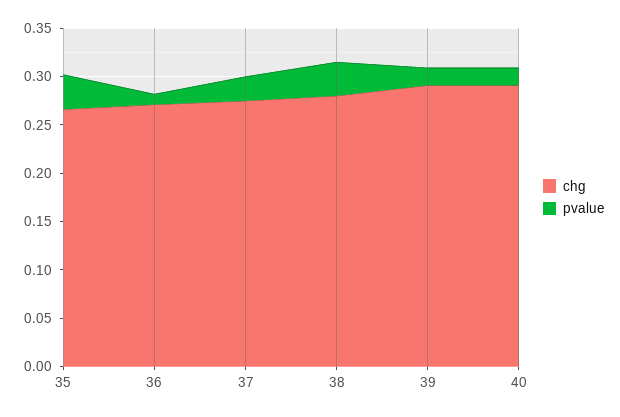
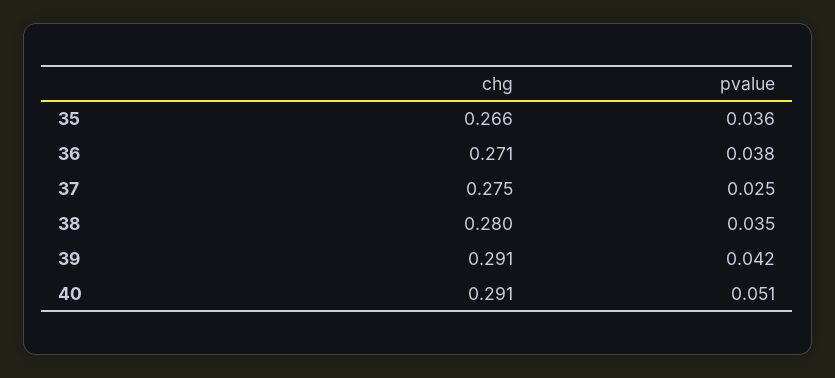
  {
    "chg": {
      "35": 0.266,
      "36": 0.271,
      "37": 0.275,
      "38": 0.28,
      "39": 0.291,
      "40": 0.291
    },
    "pvalue": {
      "35": 0.036,
-     "36": 0.01,
+     "36": 0.038,
      "37": 0.025,
      "38": 0.035,
-     "39": 0.02,
+     "39": 0.042,
-     "40": 0.02
+     "40": 0.051
    }
  }

